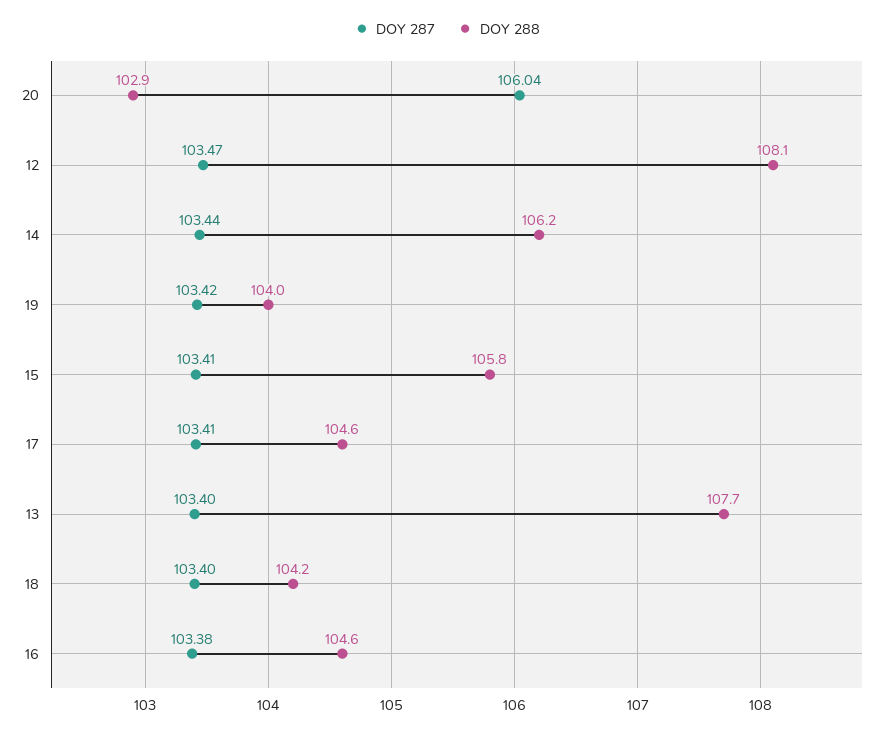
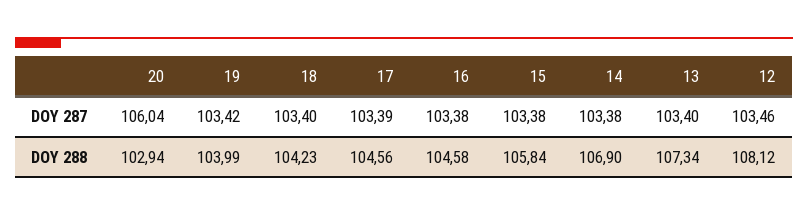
  {
    "DOY 287": {
      "20": 106.04,
-     "12": 103.47,
+     "12": 103.46,
-     "14": 103.44,
+     "14": 103.38,
      "19": 103.42,
-     "15": 103.41,
+     "15": 103.38,
-     "17": 103.41,
+     "17": 103.39,
      "13": 103.4,
      "18": 103.4,
      "16": 103.38
    },
    "DOY 288": {
      "20": 102.94,
      "12": 108.12,
-     "14": 106.2,
+     "14": 106.9,
      "19": 103.99,
      "15": 105.84,
      "17": 104.56,
-     "13": 107.7,
+     "13": 107.34,
      "18": 104.23,
      "16": 104.58
    }
  }

